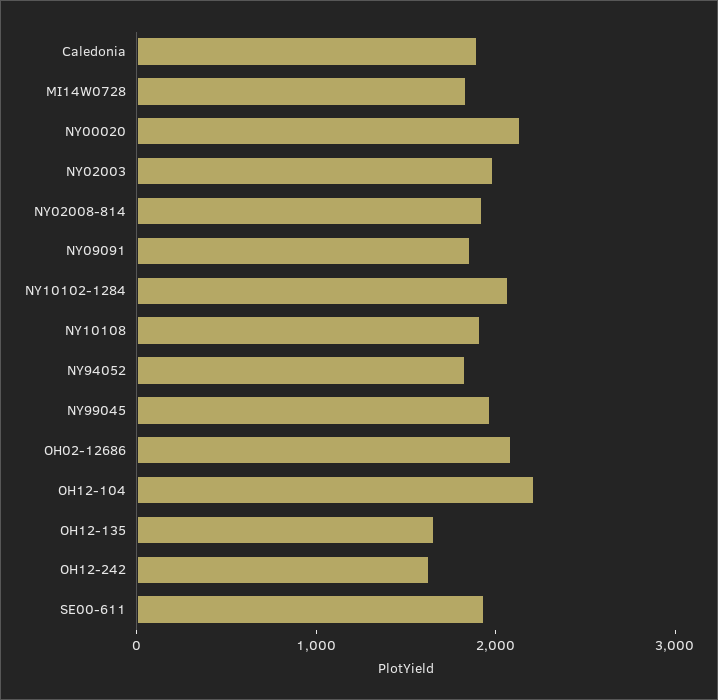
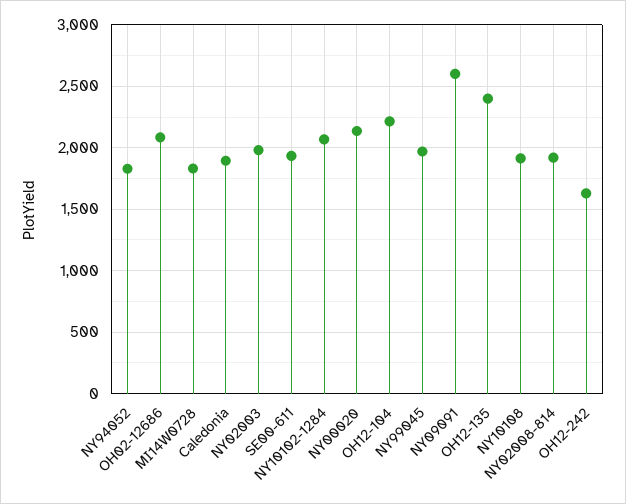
  {
    "Caledonia": 1900,
    "MI14W0728": 1850,
    "NY00020": 2150,
    "NY02003": 2000,
    "NY02008-814": 1900,
-   "NY09091": 1800,
+   "NY09091": 2600,
    "NY10102-1284": 2050,
    "NY10108": 1900,
    "NY94052": 1850,
    "NY99045": 1950,
    "OH02-12686": 2100,
    "OH12-104": 2200,
-   "OH12-135": 1600,
+   "OH12-135": 2400,
    "OH12-242": 1650,
    "SE00-611": 1950
  }

